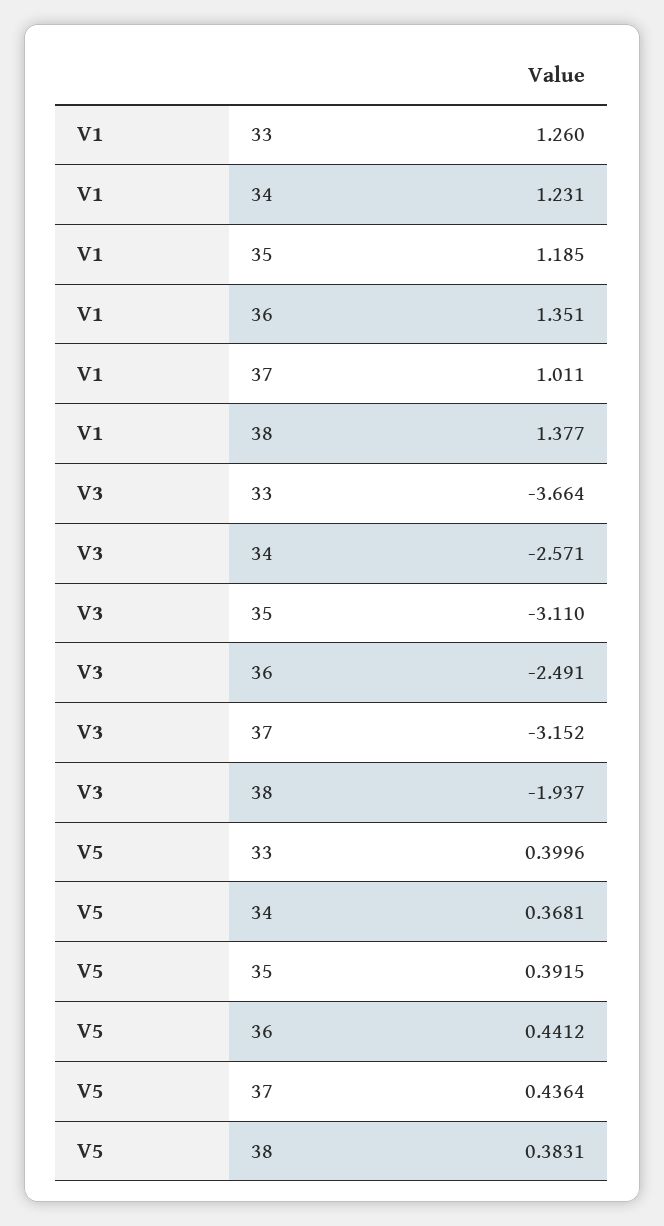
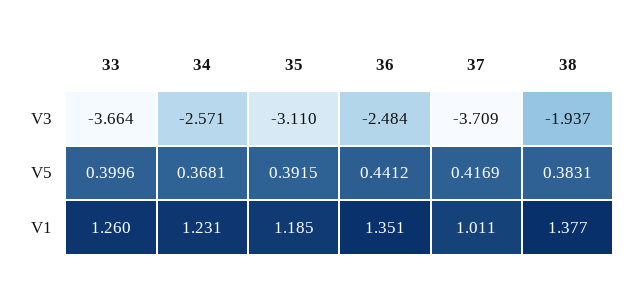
  {
    "V1": {
      "33": 1.26,
      "34": 1.231,
      "35": 1.185,
      "36": 1.351,
      "37": 1.011,
      "38": 1.377
    },
    "V3": {
      "33": -3.664,
      "34": -2.571,
      "35": -3.11,
-     "36": -2.491,
+     "36": -2.484,
-     "37": -3.152,
+     "37": -3.709,
      "38": -1.937
    },
    "V5": {
      "33": 0.3996,
      "34": 0.3681,
      "35": 0.3915,
      "36": 0.4412,
-     "37": 0.4364,
+     "37": 0.4169,
      "38": 0.3831
    }
  }

